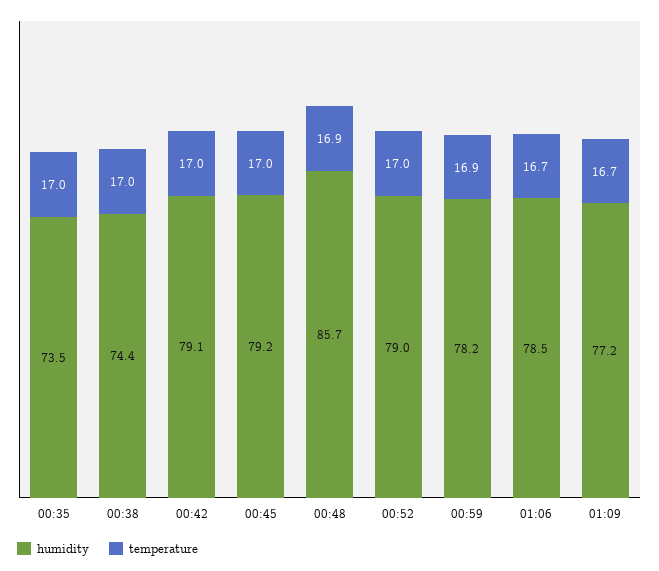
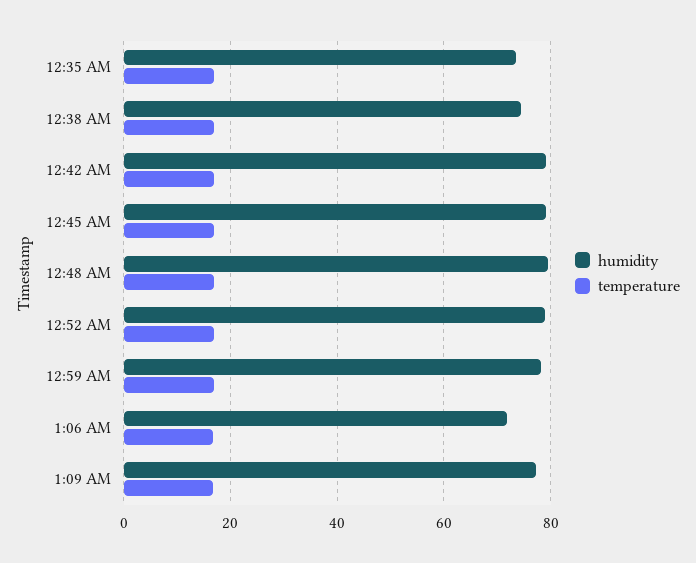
  {
    "humidity": {
      "00:35": 73.5,
      "00:38": 74.4,
      "00:42": 79.1,
      "00:45": 79.2,
-     "00:48": 85.7,
+     "00:48": 80,
      "00:52": 79,
      "00:59": 78.2,
-     "01:06": 78.5,
+     "01:06": 72,
      "01:09": 77.2
    },
    "temperature": {
      "00:35": 17,
      "00:38": 17,
      "00:42": 17,
      "00:45": 17,
      "00:48": 16.9,
      "00:52": 17,
      "00:59": 16.9,
      "01:06": 16.7,
      "01:09": 16.7
    }
  }

